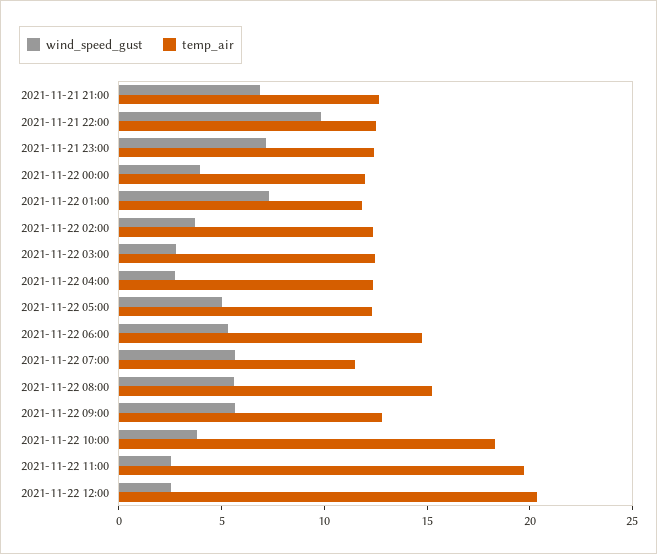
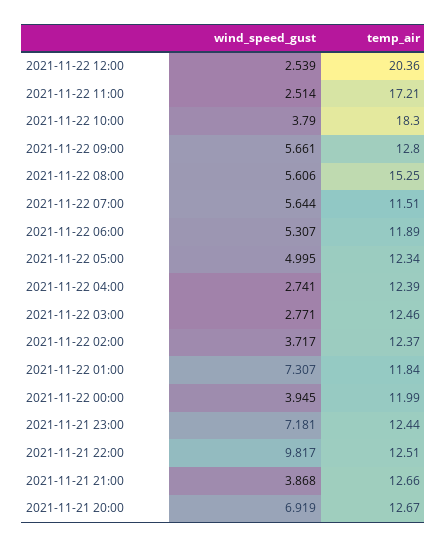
  {
    "wind_speed_gust": {
-     "2021-11-21 21:00": 7,
+     "2021-11-21 21:00": 3.868,
      "2021-11-21 22:00": 9.817,
      "2021-11-21 23:00": 7.181,
      "2021-11-22 00:00": 3.945,
      "2021-11-22 01:00": 7.307,
      "2021-11-22 02:00": 3.717,
      "2021-11-22 03:00": 2.771,
      "2021-11-22 04:00": 2.741,
      "2021-11-22 05:00": 4.995,
      "2021-11-22 06:00": 5.307,
      "2021-11-22 07:00": 5.644,
      "2021-11-22 08:00": 5.606,
      "2021-11-22 09:00": 5.661,
      "2021-11-22 10:00": 3.79,
      "2021-11-22 11:00": 2.514,
-     "2021-11-22 12:00": 2.539
+     "2021-11-22 12:00": 2.539,
+     "2021-11-21 20:00": 6.919
    },
    "temp_air": {
      "2021-11-21 21:00": 12.66,
      "2021-11-21 22:00": 12.51,
      "2021-11-21 23:00": 12.44,
      "2021-11-22 00:00": 11.99,
      "2021-11-22 01:00": 11.84,
      "2021-11-22 02:00": 12.37,
      "2021-11-22 03:00": 12.46,
      "2021-11-22 04:00": 12.39,
      "2021-11-22 05:00": 12.34,
-     "2021-11-22 06:00": 15,
+     "2021-11-22 06:00": 11.89,
      "2021-11-22 07:00": 11.51,
      "2021-11-22 08:00": 15.25,
      "2021-11-22 09:00": 12.8,
      "2021-11-22 10:00": 18.3,
-     "2021-11-22 11:00": 20,
+     "2021-11-22 11:00": 17.21,
-     "2021-11-22 12:00": 20.36
+     "2021-11-22 12:00": 20.36,
+     "2021-11-21 20:00": 12.67
    }
  }

